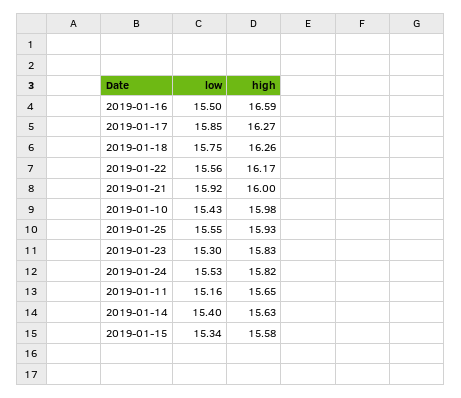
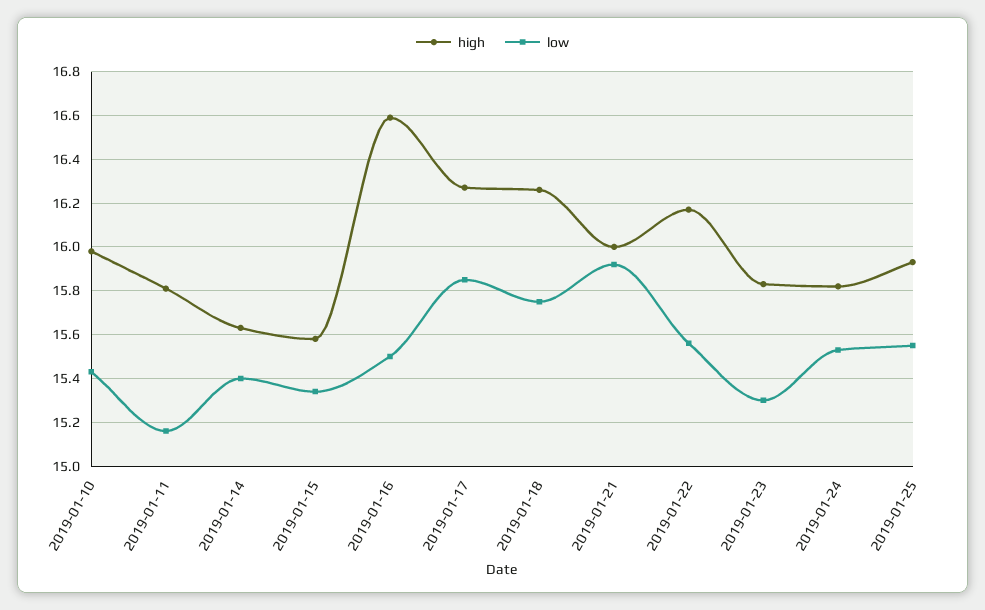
  {
    "low": {
      "2019-01-16": 15.5,
      "2019-01-17": 15.85,
      "2019-01-18": 15.75,
      "2019-01-22": 15.56,
      "2019-01-21": 15.92,
      "2019-01-10": 15.43,
      "2019-01-25": 15.55,
      "2019-01-23": 15.3,
      "2019-01-24": 15.53,
      "2019-01-11": 15.16,
      "2019-01-14": 15.4,
      "2019-01-15": 15.34
    },
    "high": {
      "2019-01-16": 16.59,
      "2019-01-17": 16.27,
      "2019-01-18": 16.26,
      "2019-01-22": 16.17,
      "2019-01-21": 16,
      "2019-01-10": 15.98,
      "2019-01-25": 15.93,
      "2019-01-23": 15.83,
      "2019-01-24": 15.82,
-     "2019-01-11": 15.65,
+     "2019-01-11": 15.8,
      "2019-01-14": 15.63,
      "2019-01-15": 15.58
    }
  }

